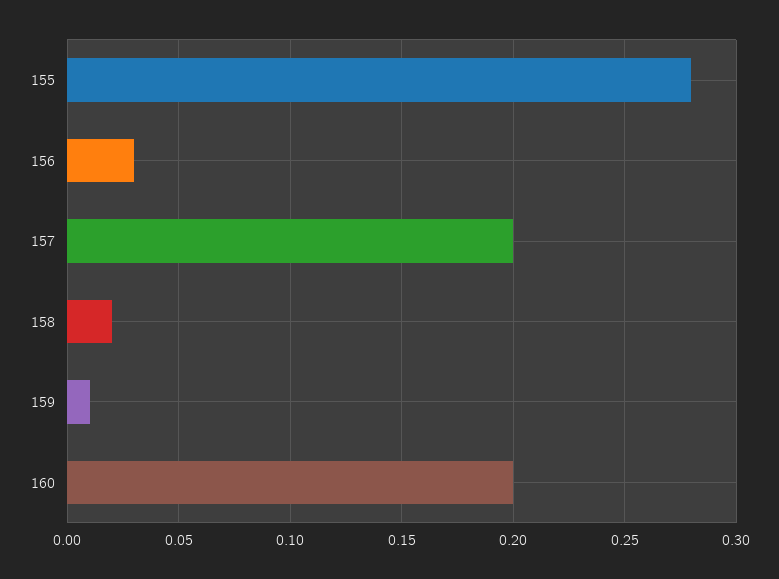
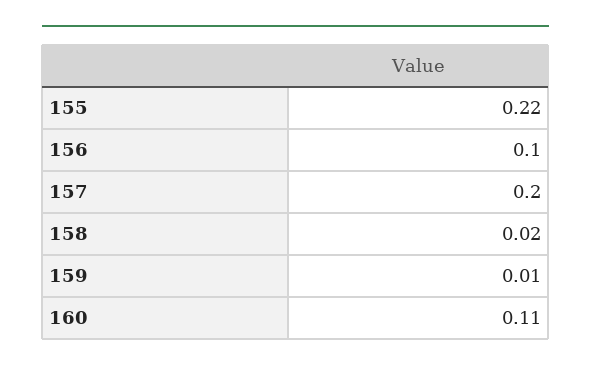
  {
-   "155": 0.28,
+   "155": 0.22,
-   "156": 0.03,
+   "156": 0.1,
    "157": 0.2,
    "158": 0.02,
    "159": 0.01,
-   "160": 0.2
+   "160": 0.11
  }

